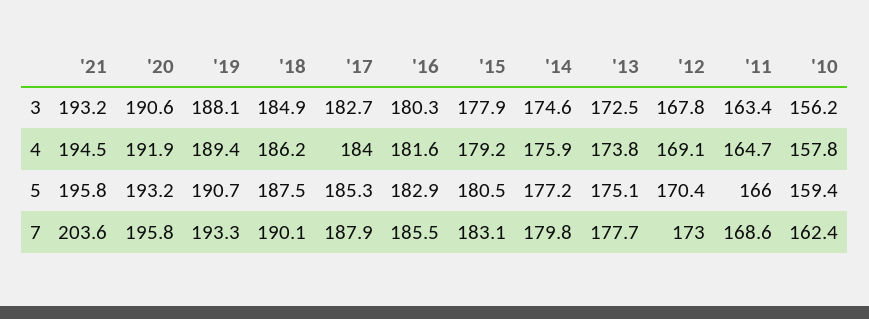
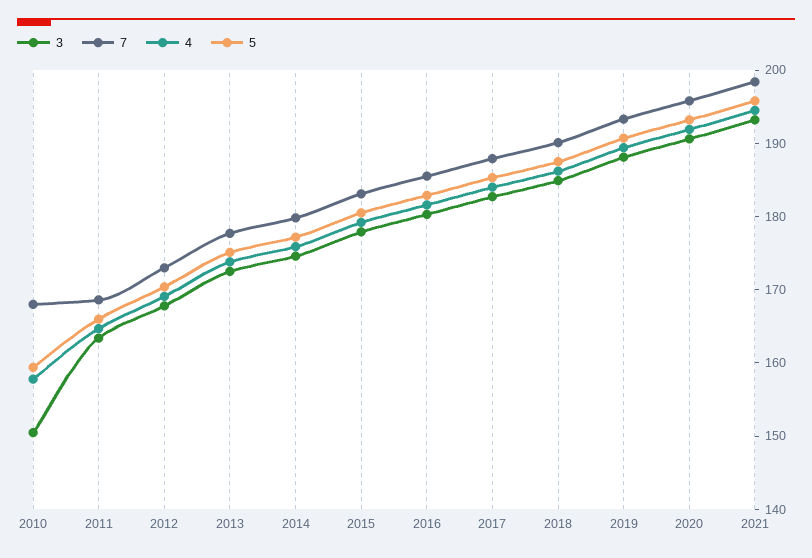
  {
    "3": {
      "'21": 193.2,
      "'20": 190.6,
      "'19": 188.1,
      "'18": 184.9,
      "'17": 182.7,
      "'16": 180.3,
      "'15": 177.9,
      "'14": 174.6,
      "'13": 172.5,
      "'12": 167.8,
      "'11": 163.4,
-     "'10": 156.2
+     "'10": 150
    },
    "4": {
      "'21": 194.5,
      "'20": 191.9,
      "'19": 189.4,
      "'18": 186.2,
      "'17": 184,
      "'16": 181.6,
      "'15": 179.2,
      "'14": 175.9,
      "'13": 173.8,
      "'12": 169.1,
      "'11": 164.7,
      "'10": 157.8
    },
    "5": {
      "'21": 195.8,
      "'20": 193.2,
      "'19": 190.7,
      "'18": 187.5,
      "'17": 185.3,
      "'16": 182.9,
      "'15": 180.5,
      "'14": 177.2,
      "'13": 175.1,
      "'12": 170.4,
      "'11": 166,
      "'10": 159.4
    },
    "7": {
-     "'21": 203.6,
+     "'21": 198,
      "'20": 195.8,
      "'19": 193.3,
      "'18": 190.1,
      "'17": 187.9,
      "'16": 185.5,
      "'15": 183.1,
      "'14": 179.8,
      "'13": 177.7,
      "'12": 173,
      "'11": 168.6,
-     "'10": 162.4
+     "'10": 168
    }
  }

